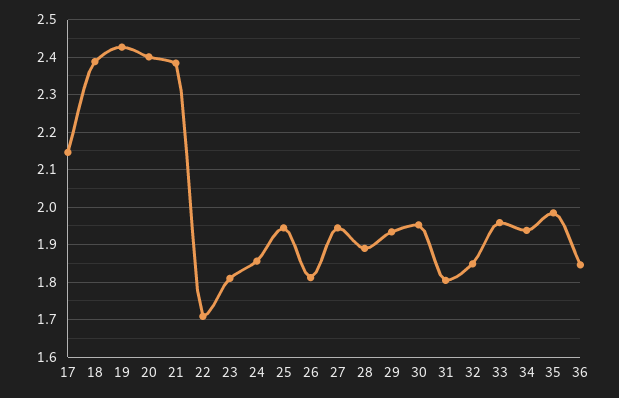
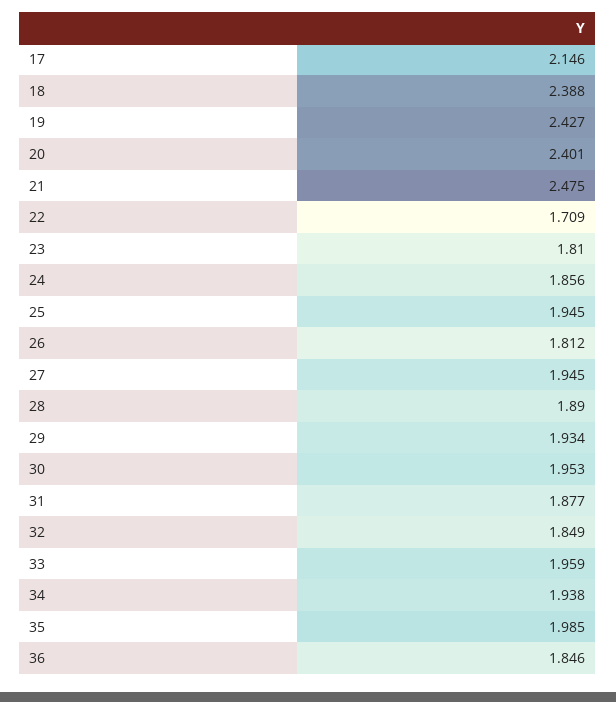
  {
    "17": 2.146,
    "18": 2.388,
    "19": 2.427,
    "20": 2.401,
-   "21": 2.38,
+   "21": 2.475,
    "22": 1.709,
    "23": 1.81,
    "24": 1.856,
    "25": 1.945,
    "26": 1.812,
    "27": 1.945,
    "28": 1.89,
    "29": 1.934,
    "30": 1.953,
-   "31": 1.8,
+   "31": 1.877,
    "32": 1.849,
    "33": 1.959,
    "34": 1.938,
    "35": 1.985,
    "36": 1.846
  }

